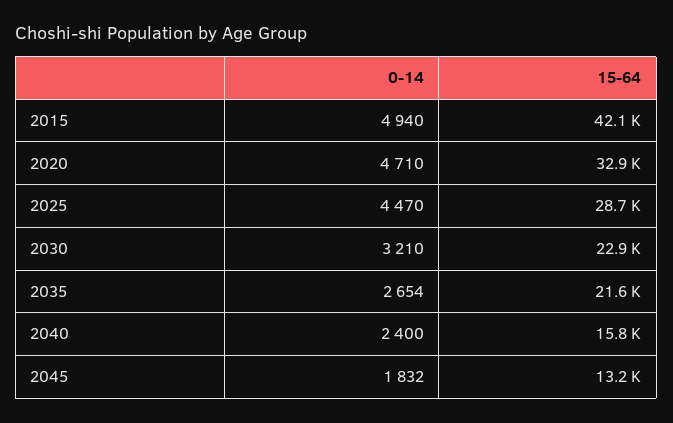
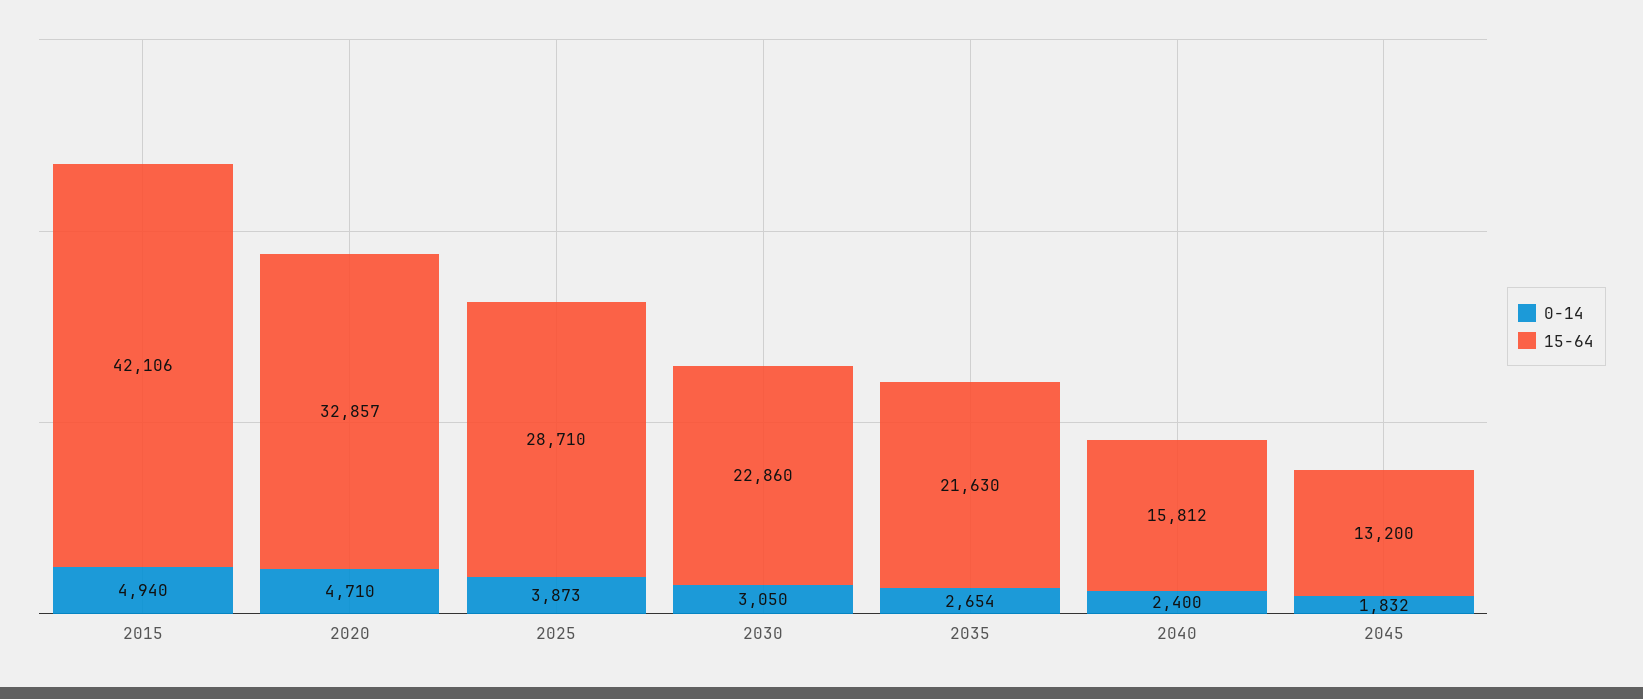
  {
    "0-14": {
      "2015": 4940,
      "2020": 4710,
-     "2025": 4470,
+     "2025": 3873,
-     "2030": 3210,
+     "2030": 3050,
      "2035": 2654,
      "2040": 2400,
      "2045": 1832
    },
    "15-64": {
      "2015": 42106,
      "2020": 32857,
      "2025": 28710,
      "2030": 22860,
      "2035": 21630,
      "2040": 15812,
      "2045": 13200
    }
  }

